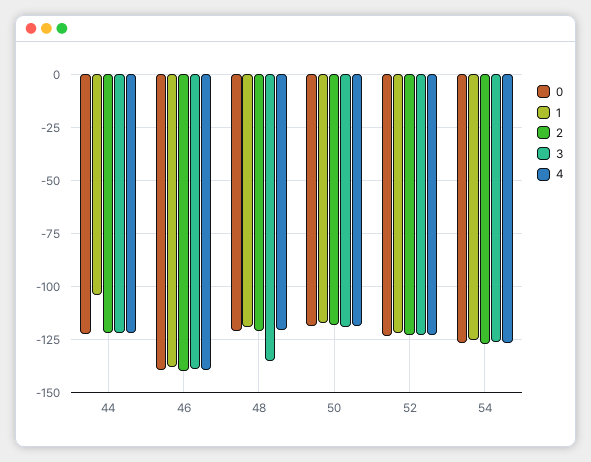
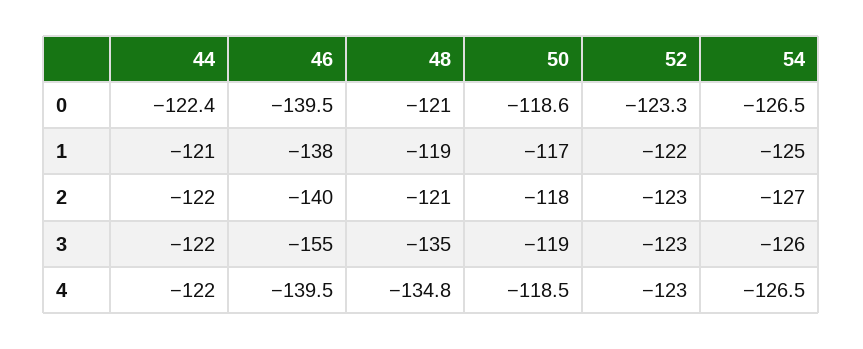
  {
    "0": {
      "44": -122.4,
      "46": -139.5,
      "48": -121,
      "50": -118.6,
      "52": -123.3,
      "54": -126.5
    },
    "1": {
-     "44": -105,
+     "44": -121,
      "46": -138,
      "48": -119,
      "50": -117,
      "52": -122,
      "54": -125
    },
    "2": {
      "44": -122,
      "46": -140,
      "48": -121,
      "50": -118,
      "52": -123,
      "54": -127
    },
    "3": {
      "44": -122,
-     "46": -140,
+     "46": -155,
      "48": -135,
      "50": -119,
      "52": -123,
      "54": -126
    },
    "4": {
      "44": -122,
      "46": -139.5,
-     "48": -120,
+     "48": -134.8,
      "50": -118.5,
      "52": -123,
      "54": -126.5
    }
  }

